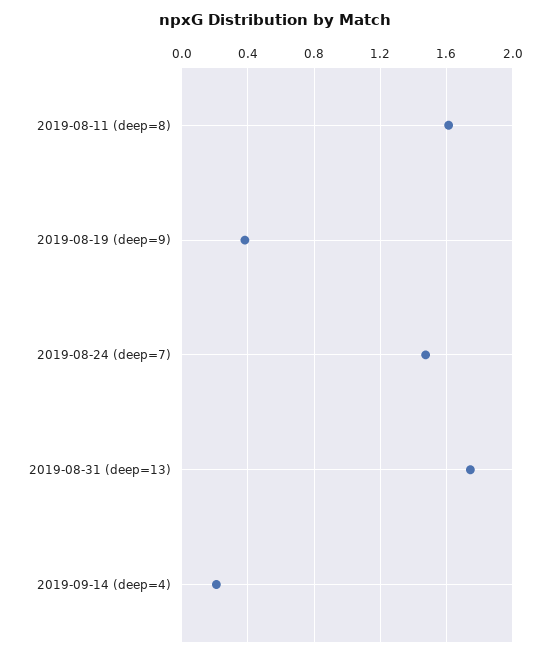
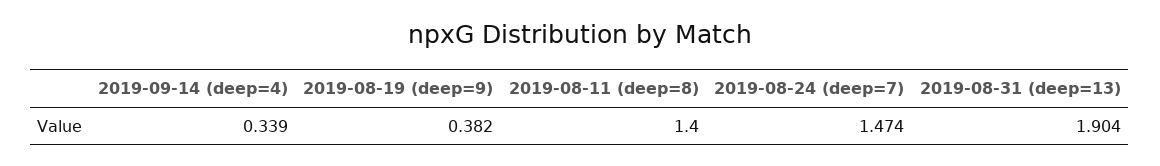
  {
-   "2019-08-11 (deep=8)": 1.6,
+   "2019-08-11 (deep=8)": 1.4,
    "2019-08-19 (deep=9)": 0.382,
    "2019-08-24 (deep=7)": 1.474,
-   "2019-08-31 (deep=13)": 1.75,
+   "2019-08-31 (deep=13)": 1.904,
-   "2019-09-14 (deep=4)": 0.2
+   "2019-09-14 (deep=4)": 0.339
  }

